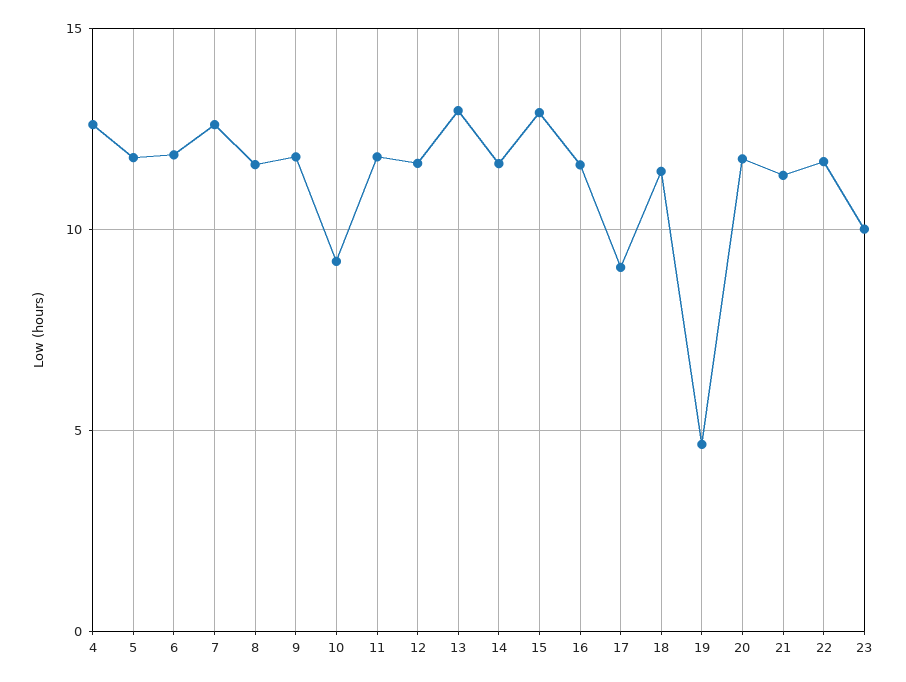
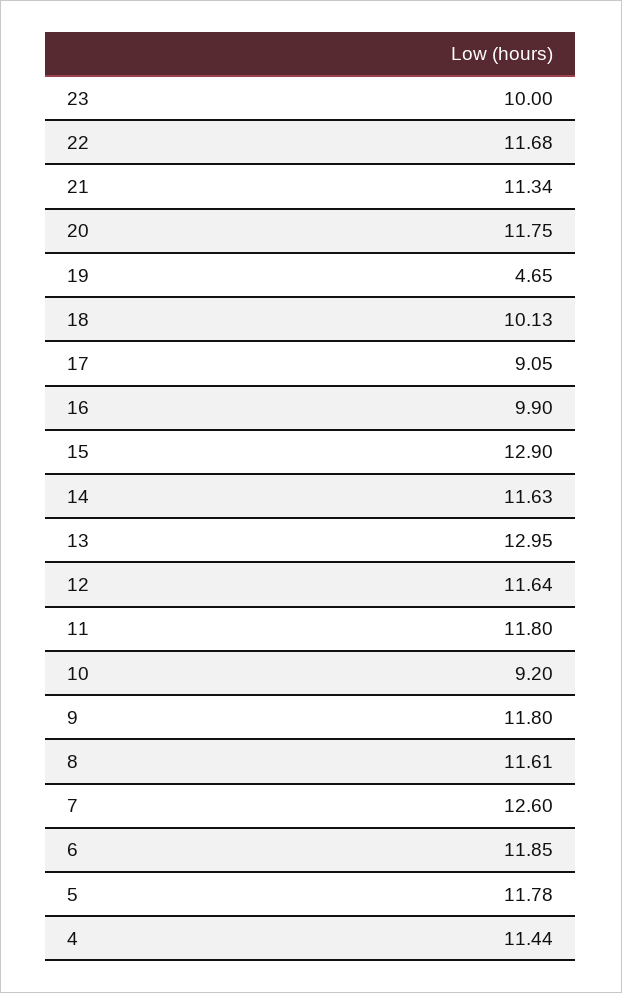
  {
-   "4": 12.5,
+   "4": 11.44,
    "5": 11.78,
    "6": 11.85,
    "7": 12.6,
    "8": 11.61,
    "9": 11.8,
    "10": 9.2,
    "11": 11.8,
    "12": 11.64,
    "13": 12.95,
    "14": 11.63,
    "15": 12.9,
-   "16": 11.5,
+   "16": 9.9,
    "17": 9.05,
-   "18": 11.5,
+   "18": 10.13,
    "19": 4.65,
    "20": 11.75,
    "21": 11.34,
    "22": 11.68,
    "23": 10
  }

